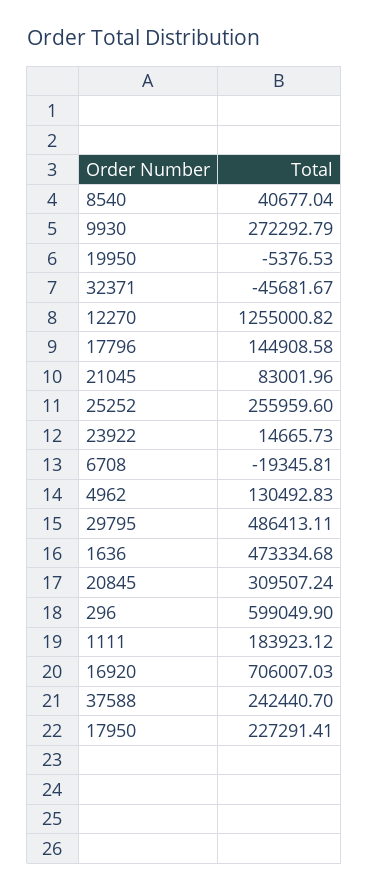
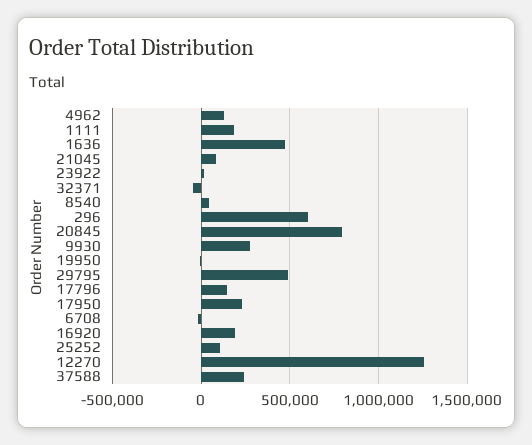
  {
    "8540": 40677.04,
    "9930": 272292.79,
    "19950": -5376.53,
    "32371": -45681.67,
    "12270": 1255000.82,
    "17796": 144908.58,
    "21045": 83001.96,
-   "25252": 255959.6,
+   "25252": 100000,
    "23922": 14665.73,
    "6708": -19345.81,
    "4962": 130492.83,
    "29795": 486413.11,
    "1636": 473334.68,
-   "20845": 309507.24,
+   "20845": 800000,
    "296": 599049.9,
    "1111": 183923.12,
-   "16920": 706007.03,
+   "16920": 200000,
    "37588": 242440.7,
    "17950": 227291.41
  }

